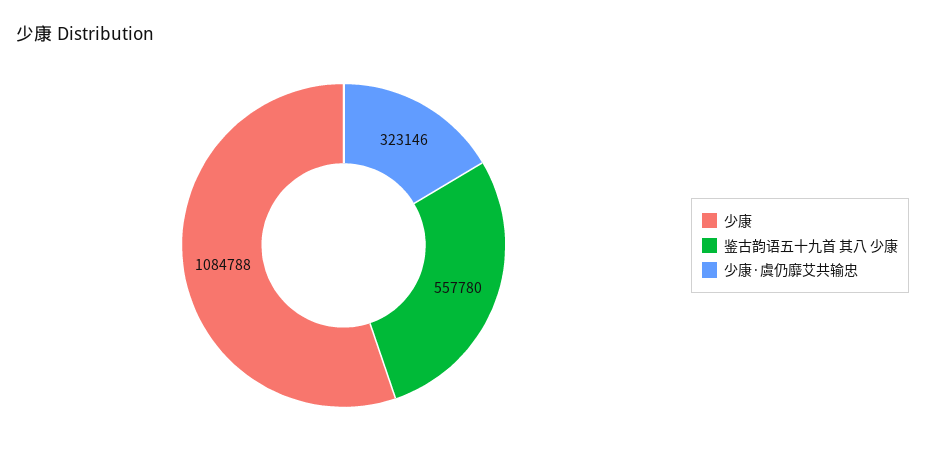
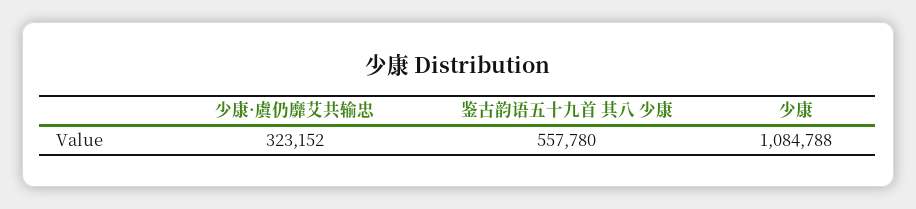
  {
    "少康": 1084788,
    "鉴古韵语五十九首 其八 少康": 557780,
-   "少康·虞仍靡艾共输忠": 323146
+   "少康·虞仍靡艾共输忠": 323152
  }

